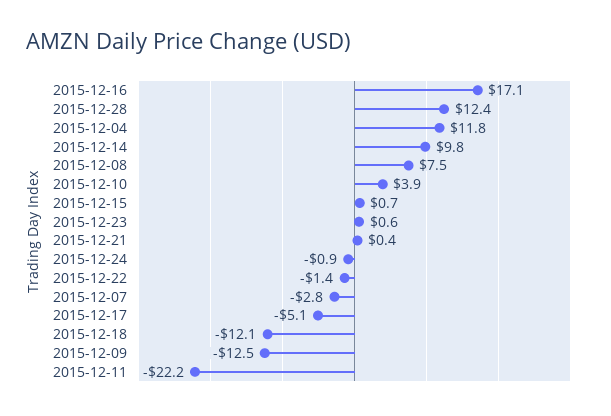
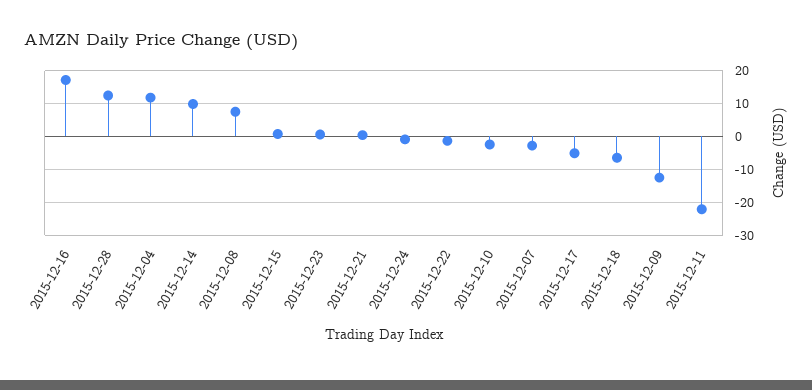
  {
    "2015-12-16": 17.1,
    "2015-12-28": 12.4,
    "2015-12-04": 11.8,
    "2015-12-14": 9.8,
    "2015-12-08": 7.5,
-   "2015-12-10": 3.9,
+   "2015-12-10": -2,
    "2015-12-15": 0.7,
    "2015-12-23": 0.6,
    "2015-12-21": 0.4,
    "2015-12-24": -0.9,
    "2015-12-22": -1.4,
    "2015-12-07": -2.8,
    "2015-12-17": -5.1,
-   "2015-12-18": -12.1,
+   "2015-12-18": -6,
    "2015-12-09": -12.5,
    "2015-12-11": -22.2
  }

